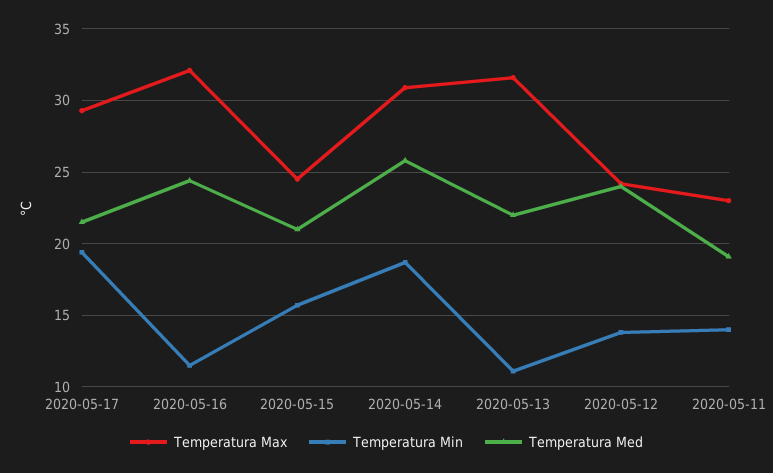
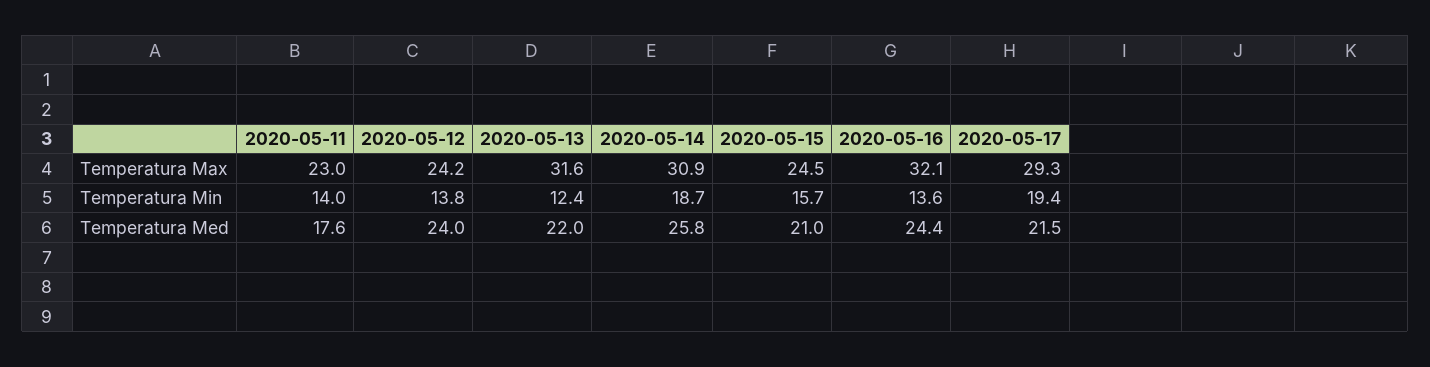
  {
    "Temperatura Max": {
      "2020-05-17": 29.3,
      "2020-05-16": 32.1,
      "2020-05-15": 24.5,
      "2020-05-14": 30.9,
      "2020-05-13": 31.6,
      "2020-05-12": 24.2,
      "2020-05-11": 23
    },
    "Temperatura Min": {
      "2020-05-17": 19.4,
-     "2020-05-16": 11.5,
+     "2020-05-16": 13.6,
      "2020-05-15": 15.7,
      "2020-05-14": 18.7,
-     "2020-05-13": 11,
+     "2020-05-13": 12.4,
      "2020-05-12": 13.8,
      "2020-05-11": 14
    },
    "Temperatura Med": {
      "2020-05-17": 21.5,
      "2020-05-16": 24.4,
      "2020-05-15": 21,
      "2020-05-14": 25.8,
      "2020-05-13": 22,
      "2020-05-12": 24,
-     "2020-05-11": 19
+     "2020-05-11": 17.6
    }
  }

